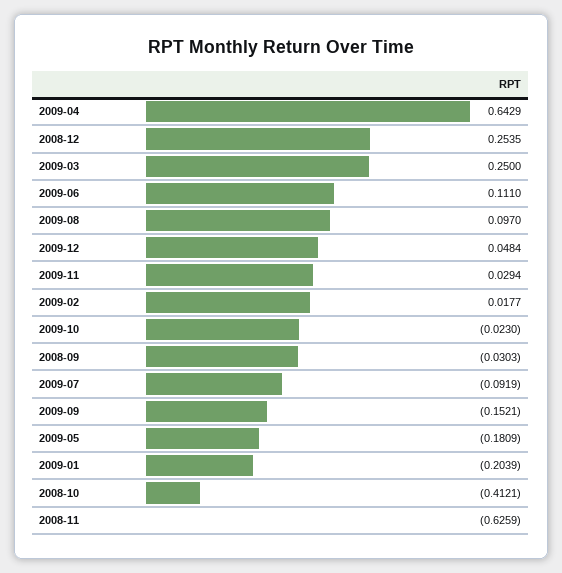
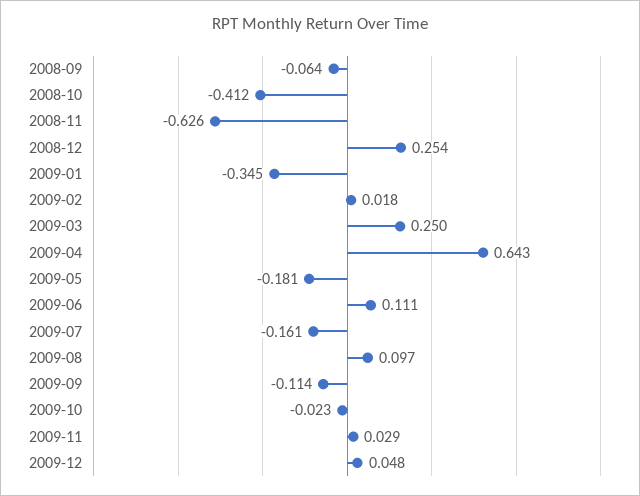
  {
    "2009-04": 0.6429,
    "2008-12": 0.2535,
    "2009-03": 0.25,
    "2009-06": 0.111,
    "2009-08": 0.097,
    "2009-12": 0.0484,
    "2009-11": 0.0294,
    "2009-02": 0.0177,
    "2009-10": -0.023,
-   "2008-09": -0.0303,
+   "2008-09": -0.064,
-   "2009-07": -0.0919,
+   "2009-07": -0.161,
-   "2009-09": -0.1521,
+   "2009-09": -0.114,
    "2009-05": -0.1809,
-   "2009-01": -0.2039,
+   "2009-01": -0.345,
    "2008-10": -0.4121,
    "2008-11": -0.6259
  }

